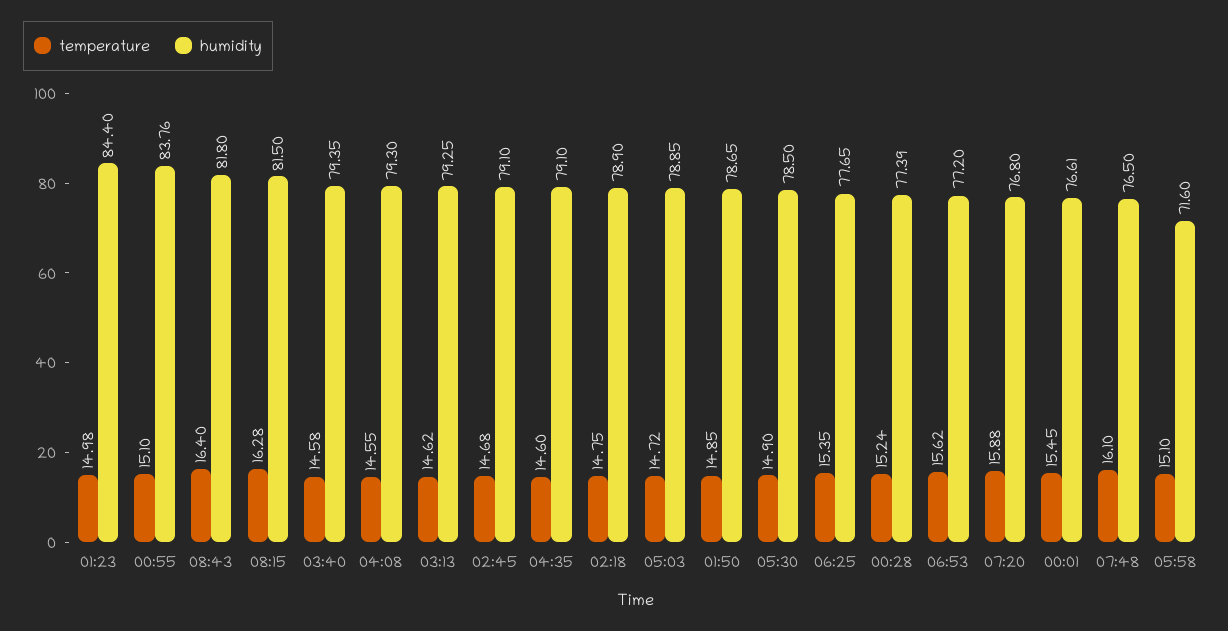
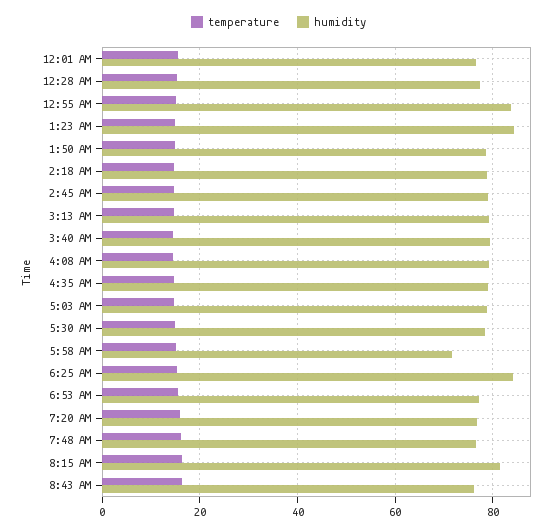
  {
    "temperature": {
      "01:23": 14.98,
      "00:55": 15.1,
      "08:43": 16.4,
      "08:15": 16.28,
      "03:40": 14.58,
      "04:08": 14.55,
      "03:13": 14.62,
      "02:45": 14.68,
      "04:35": 14.6,
      "02:18": 14.75,
      "05:03": 14.72,
      "01:50": 14.85,
      "05:30": 14.9,
      "06:25": 15.35,
      "00:28": 15.24,
      "06:53": 15.62,
      "07:20": 15.88,
      "00:01": 15.45,
      "07:48": 16.1,
      "05:58": 15.1
    },
    "humidity": {
      "01:23": 84.4,
      "00:55": 83.76,
-     "08:43": 81.8,
+     "08:43": 76,
      "08:15": 81.5,
      "03:40": 79.35,
      "04:08": 79.3,
      "03:13": 79.25,
      "02:45": 79.1,
      "04:35": 79.1,
      "02:18": 78.9,
      "05:03": 78.85,
      "01:50": 78.65,
      "05:30": 78.5,
-     "06:25": 77.65,
+     "06:25": 84,
      "00:28": 77.39,
      "06:53": 77.2,
      "07:20": 76.8,
      "00:01": 76.61,
      "07:48": 76.5,
      "05:58": 71.6
    }
  }

